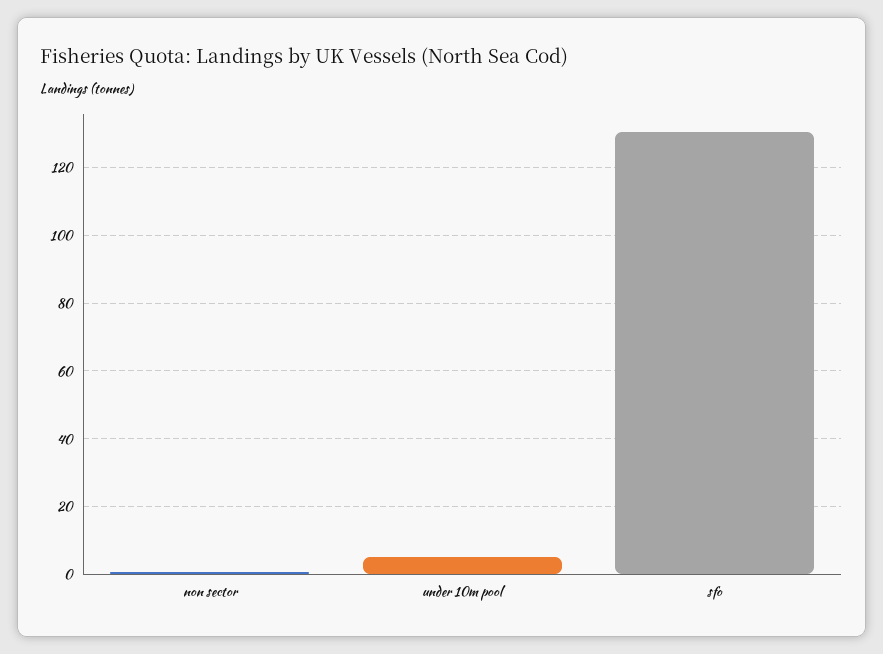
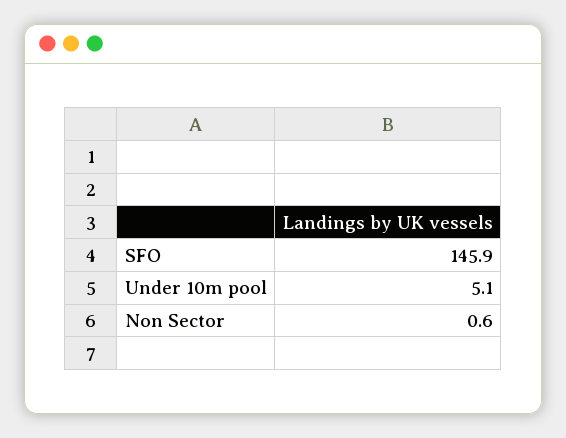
  {
    "non sector": 0.6,
    "under 10m pool": 5.1,
-   "sfo": 130
+   "sfo": 145.9
  }

